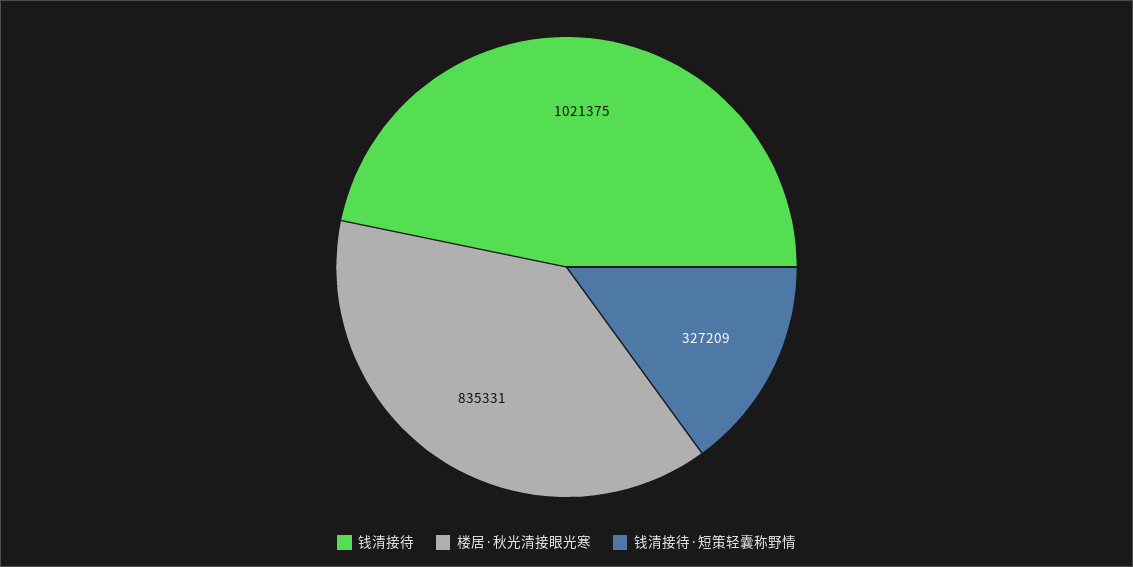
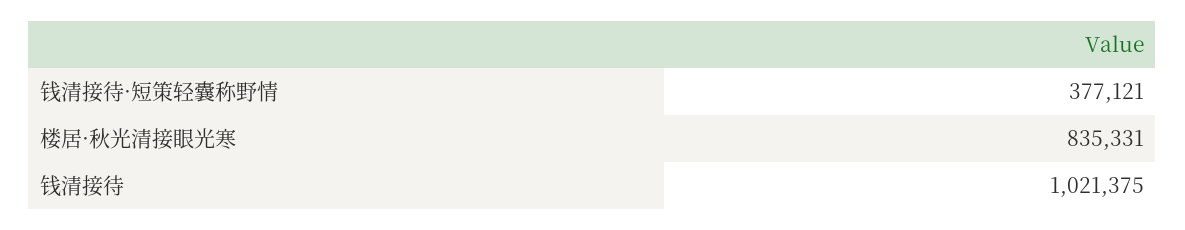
  {
    "钱清接待": 1021375,
    "楼居·秋光清接眼光寒": 835331,
-   "钱清接待·短策轻囊称野情": 327209
+   "钱清接待·短策轻囊称野情": 377121
  }

